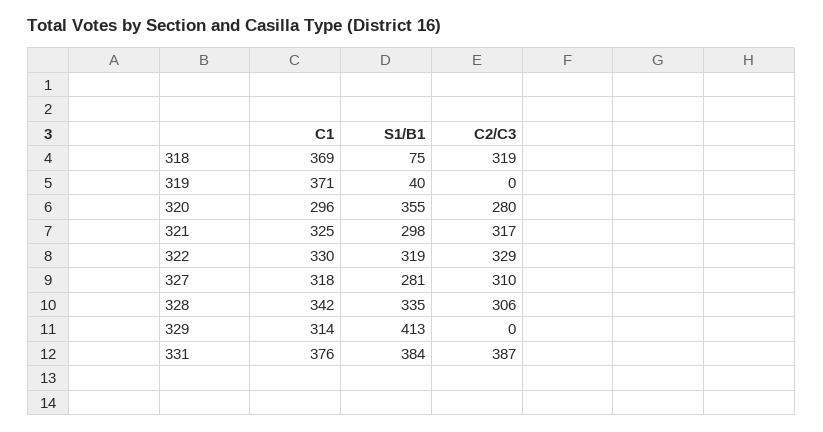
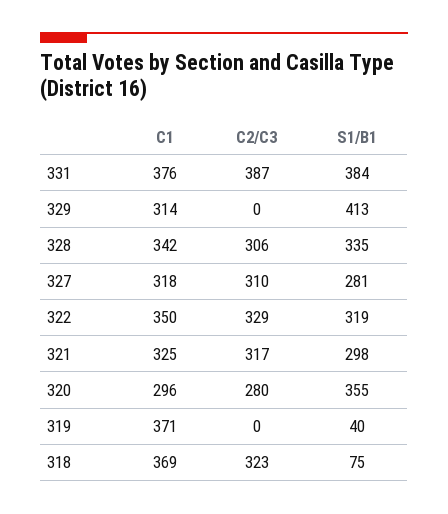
  {
    "C1": {
      "318": 369,
      "319": 371,
      "320": 296,
      "321": 325,
-     "322": 330,
+     "322": 350,
      "327": 318,
      "328": 342,
      "329": 314,
      "331": 376
    },
    "S1/B1": {
      "318": 75,
      "319": 40,
      "320": 355,
      "321": 298,
      "322": 319,
      "327": 281,
      "328": 335,
      "329": 413,
      "331": 384
    },
    "C2/C3": {
-     "318": 319,
+     "318": 323,
      "319": 0,
      "320": 280,
      "321": 317,
      "322": 329,
      "327": 310,
      "328": 306,
      "329": 0,
      "331": 387
    }
  }

